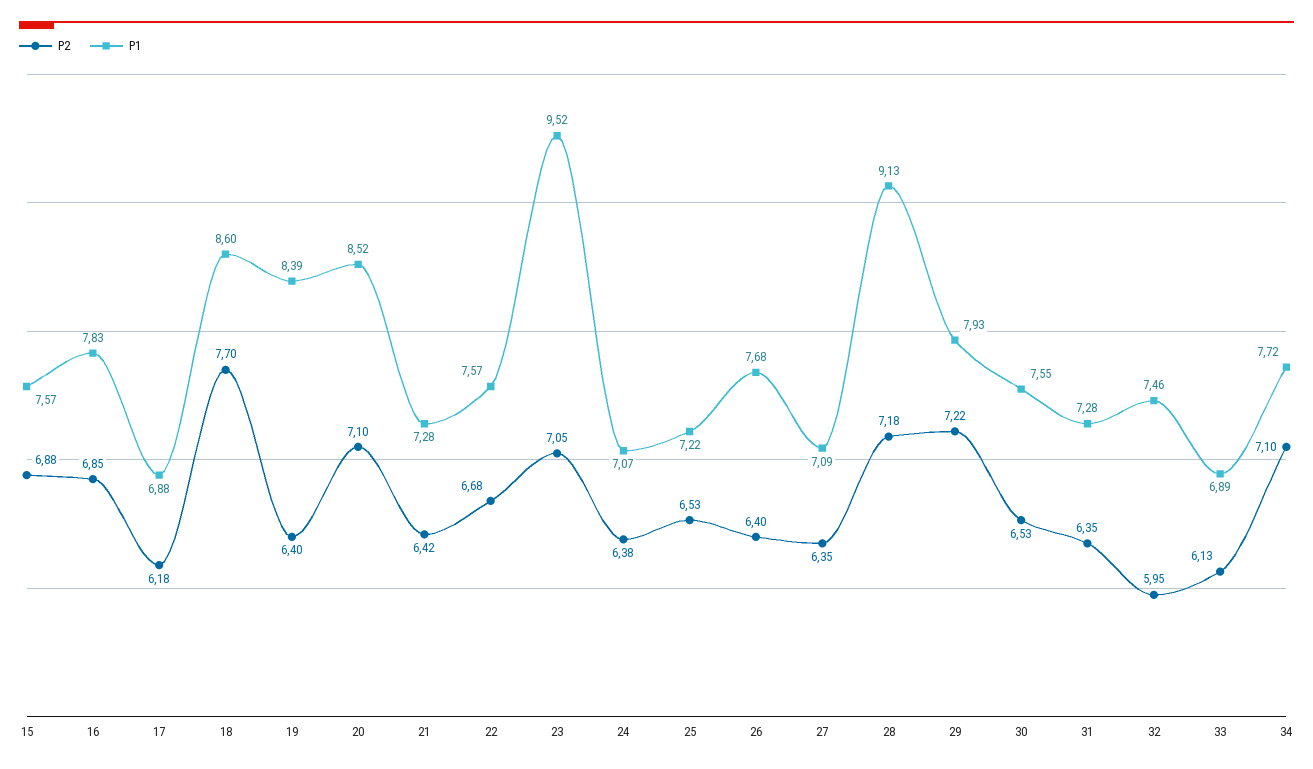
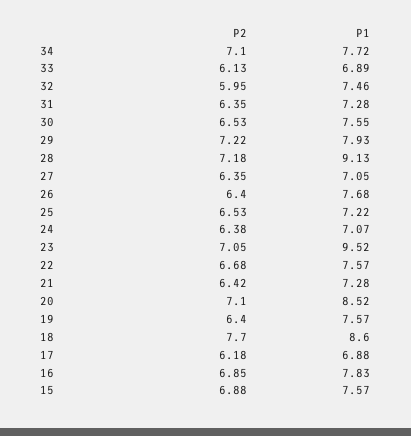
  {
    "P2": {
      "15": 6.88,
      "16": 6.85,
      "17": 6.18,
      "18": 7.7,
      "19": 6.4,
      "20": 7.1,
      "21": 6.42,
      "22": 6.68,
      "23": 7.05,
      "24": 6.38,
      "25": 6.53,
      "26": 6.4,
      "27": 6.35,
      "28": 7.18,
      "29": 7.22,
      "30": 6.53,
      "31": 6.35,
      "32": 5.95,
      "33": 6.13,
      "34": 7.1
    },
    "P1": {
      "15": 7.57,
      "16": 7.83,
      "17": 6.88,
      "18": 8.6,
-     "19": 8.39,
+     "19": 7.57,
      "20": 8.52,
      "21": 7.28,
      "22": 7.57,
      "23": 9.52,
      "24": 7.07,
      "25": 7.22,
      "26": 7.68,
-     "27": 7.09,
+     "27": 7.05,
      "28": 9.13,
      "29": 7.93,
      "30": 7.55,
      "31": 7.28,
      "32": 7.46,
      "33": 6.89,
      "34": 7.72
    }
  }

